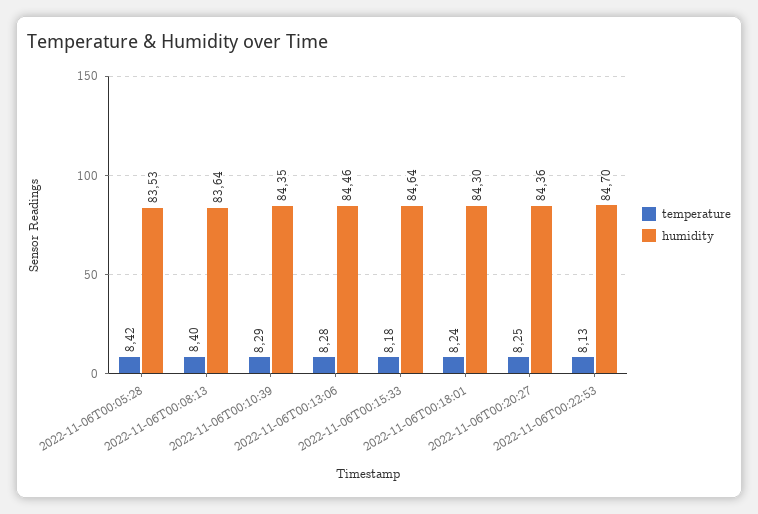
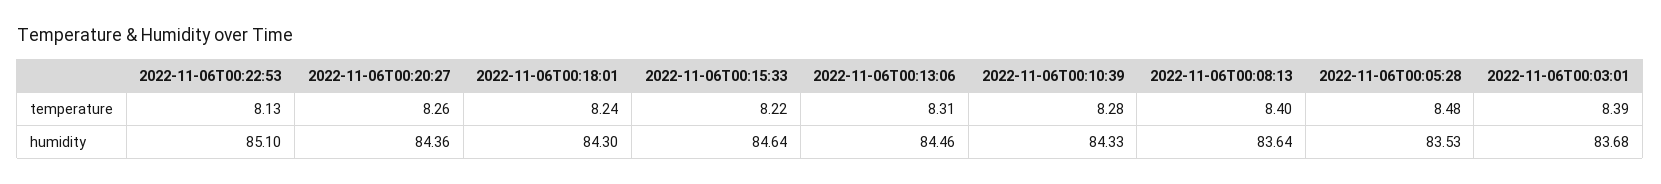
  {
    "temperature": {
-     "2022-11-06T00:05:28": 8.42,
+     "2022-11-06T00:05:28": 8.48,
      "2022-11-06T00:08:13": 8.4,
-     "2022-11-06T00:10:39": 8.29,
+     "2022-11-06T00:10:39": 8.28,
-     "2022-11-06T00:13:06": 8.28,
+     "2022-11-06T00:13:06": 8.31,
-     "2022-11-06T00:15:33": 8.18,
+     "2022-11-06T00:15:33": 8.22,
      "2022-11-06T00:18:01": 8.24,
-     "2022-11-06T00:20:27": 8.25,
+     "2022-11-06T00:20:27": 8.26,
-     "2022-11-06T00:22:53": 8.13
+     "2022-11-06T00:22:53": 8.13,
+     "2022-11-06T00:03:01": 8.39
    },
    "humidity": {
      "2022-11-06T00:05:28": 83.53,
      "2022-11-06T00:08:13": 83.64,
-     "2022-11-06T00:10:39": 84.35,
+     "2022-11-06T00:10:39": 84.33,
      "2022-11-06T00:13:06": 84.46,
      "2022-11-06T00:15:33": 84.64,
      "2022-11-06T00:18:01": 84.3,
      "2022-11-06T00:20:27": 84.36,
-     "2022-11-06T00:22:53": 84.7
+     "2022-11-06T00:22:53": 85.1,
+     "2022-11-06T00:03:01": 83.68
    }
  }

